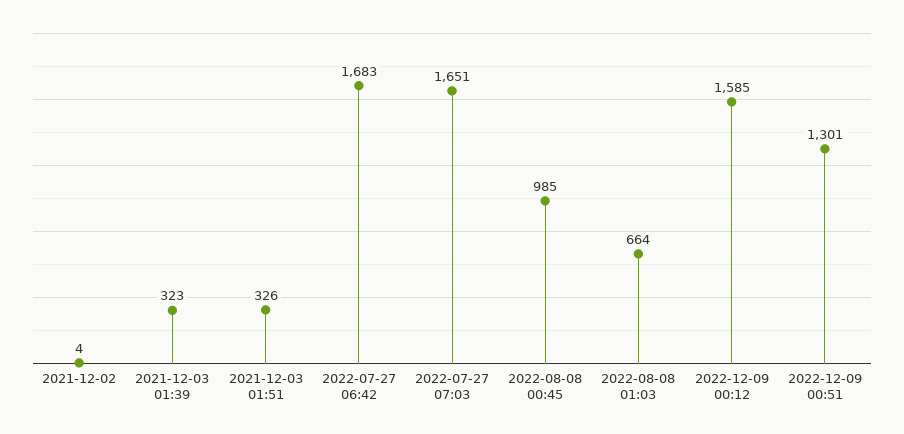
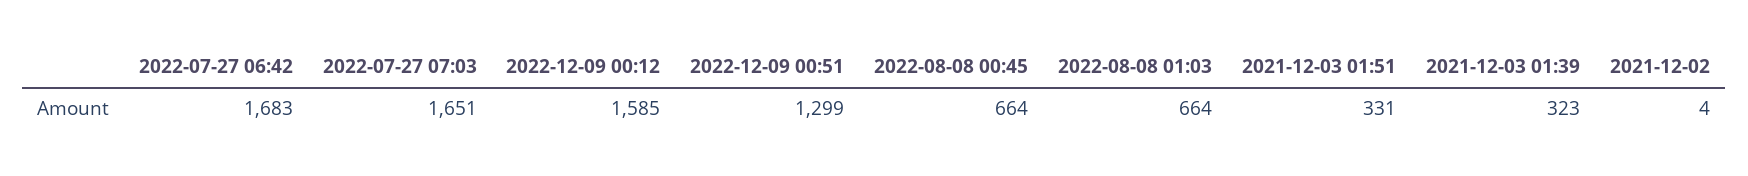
  {
    "2021-12-02": 4,
    "2021-12-03 01:39": 323,
-   "2021-12-03 01:51": 326,
+   "2021-12-03 01:51": 331,
    "2022-07-27 06:42": 1683,
    "2022-07-27 07:03": 1651,
-   "2022-08-08 00:45": 985,
+   "2022-08-08 00:45": 664,
    "2022-08-08 01:03": 664,
    "2022-12-09 00:12": 1585,
-   "2022-12-09 00:51": 1301
+   "2022-12-09 00:51": 1299
  }

